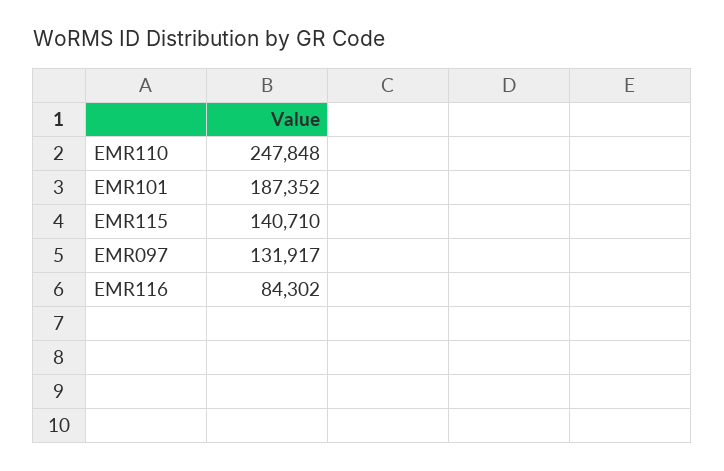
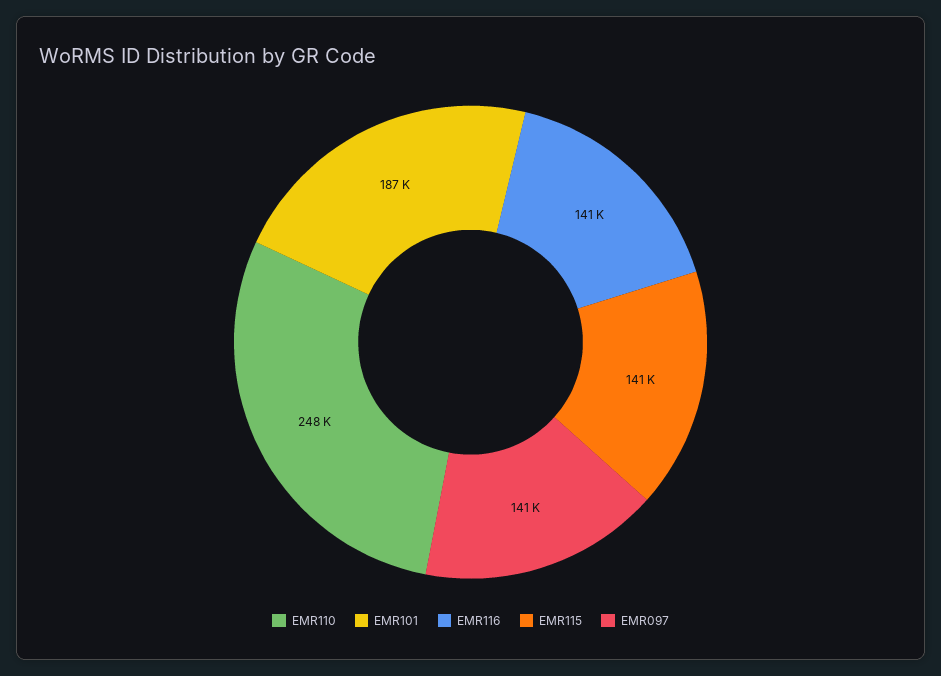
  {
    "EMR110": 247848,
    "EMR101": 187352,
    "EMR115": 140710,
-   "EMR097": 131917,
+   "EMR097": 141000,
-   "EMR116": 84302
+   "EMR116": 141000
  }

